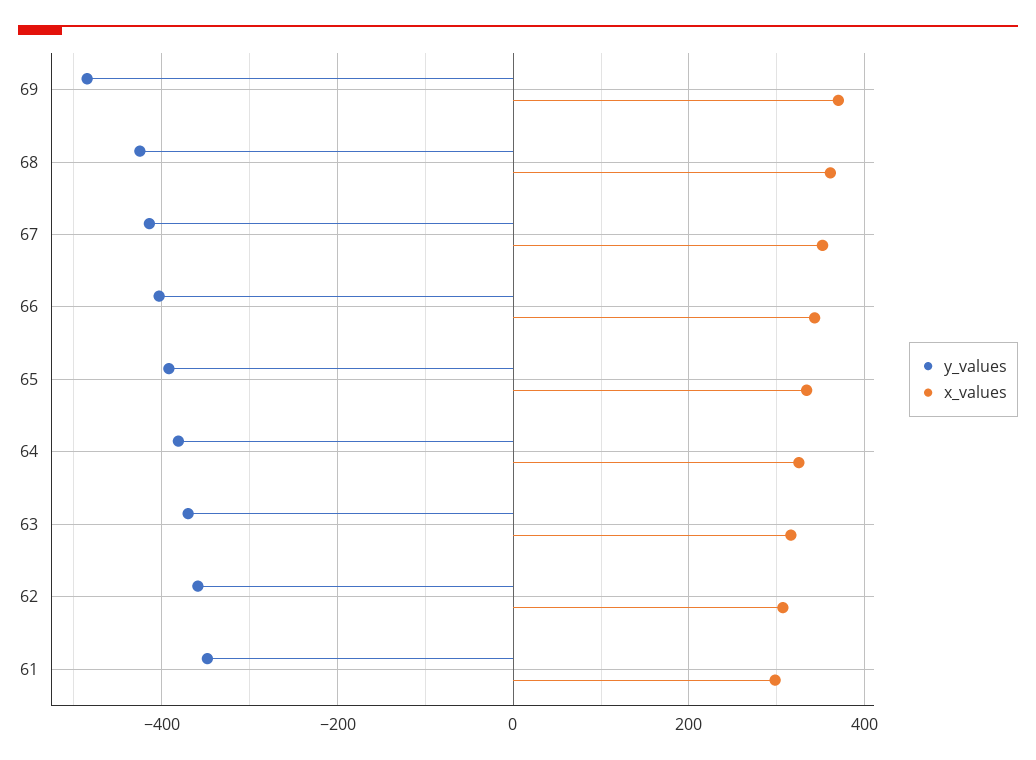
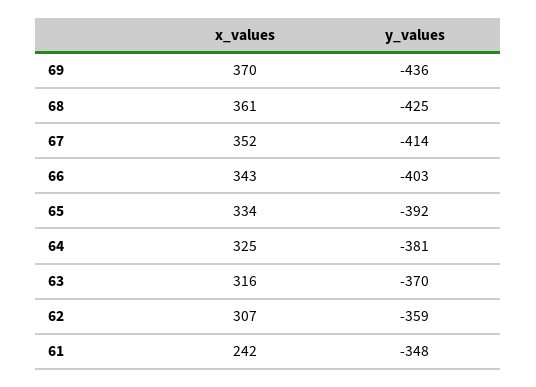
  {
    "y_values": {
-     "69": -480,
+     "69": -436,
      "68": -425,
      "67": -414,
      "66": -403,
      "65": -392,
      "64": -381,
      "63": -370,
      "62": -359,
      "61": -348
    },
    "x_values": {
      "69": 370,
      "68": 361,
      "67": 352,
      "66": 343,
      "65": 334,
      "64": 325,
      "63": 316,
      "62": 307,
-     "61": 300
+     "61": 242
    }
  }

